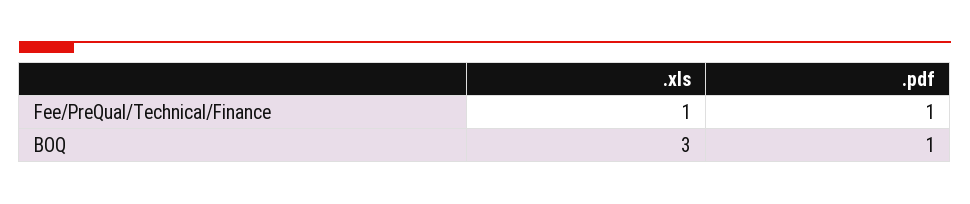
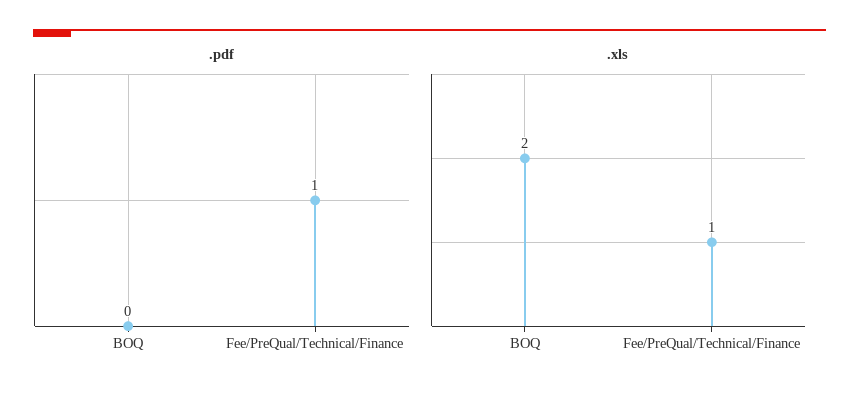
  {
    ".xls": {
      "Fee/PreQual/Technical/Finance": 1,
-     "BOQ": 3
+     "BOQ": 2
    },
    ".pdf": {
      "Fee/PreQual/Technical/Finance": 1,
-     "BOQ": 1
+     "BOQ": 0
    }
  }

